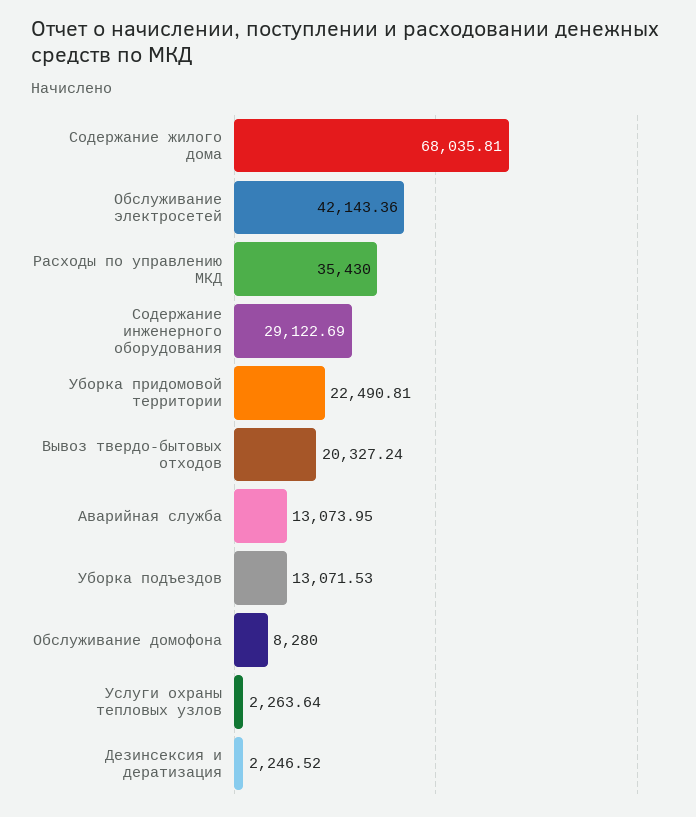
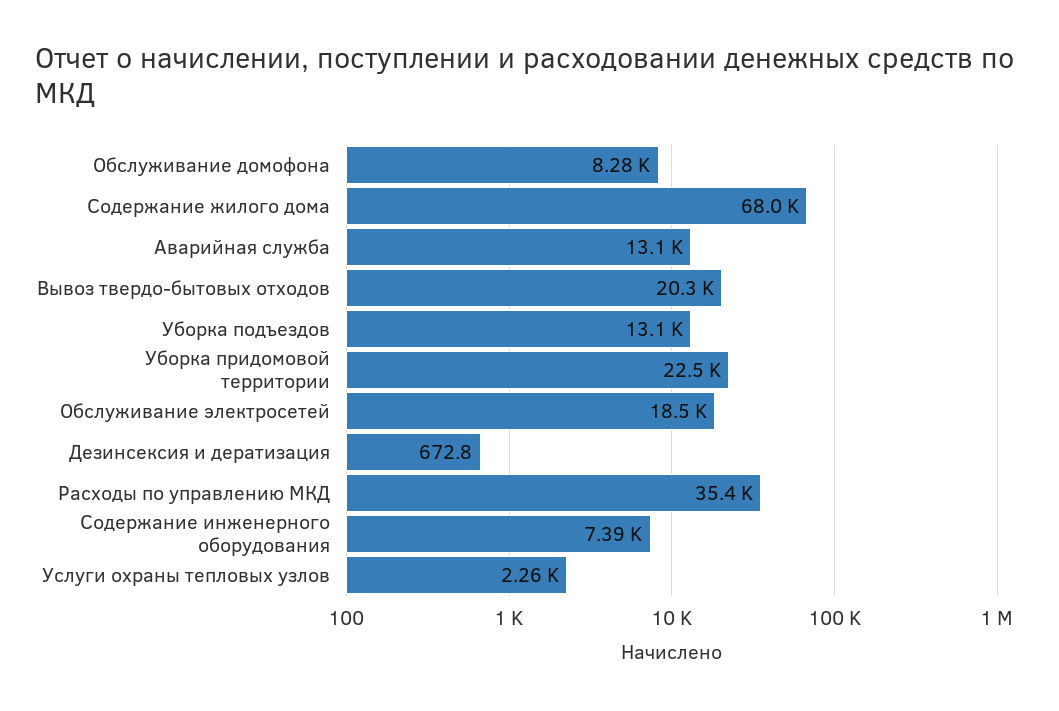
  {
    "Содержание жилого дома": 68035.81,
-   "Обслуживание электросетей": 42143.36,
+   "Обслуживание электросетей": 18500,
    "Расходы по управлению МКД": 35430,
-   "Содержание инженерного оборудования": 29122.69,
+   "Содержание инженерного оборудования": 7390,
    "Уборка придомовой территории": 22490.81,
    "Вывоз твердо-бытовых отходов": 20327.24,
    "Аварийная служба": 13073.95,
    "Уборка подъездов": 13071.53,
    "Обслуживание домофона": 8280,
    "Услуги охраны тепловых узлов": 2263.64,
-   "Дезинсексия и дератизация": 2246.52
+   "Дезинсексия и дератизация": 672.8
  }

